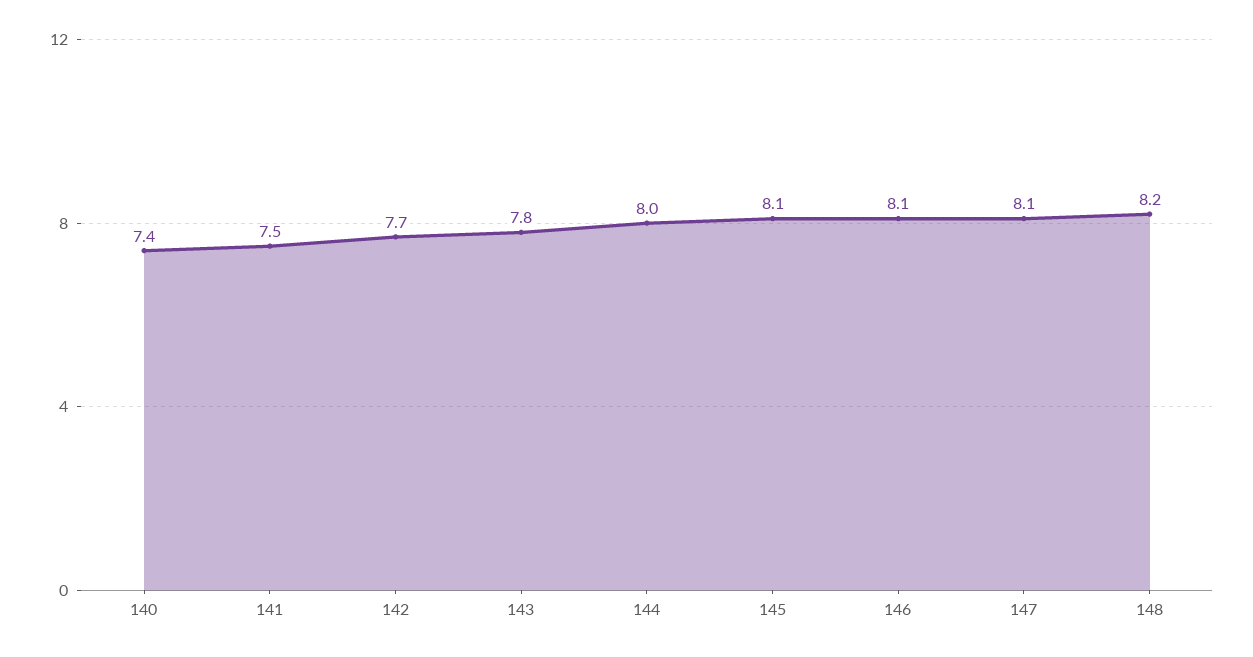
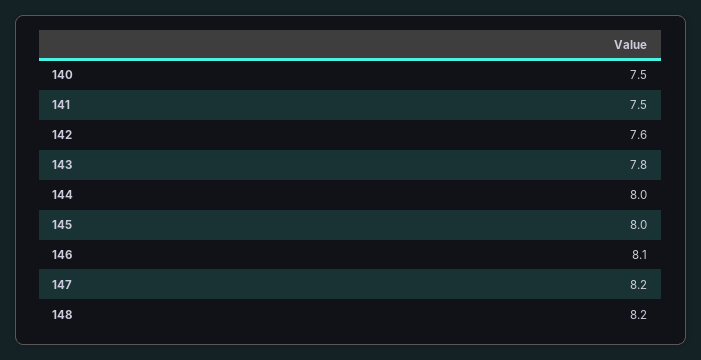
  {
-   "140": 7.4,
+   "140": 7.5,
    "141": 7.5,
-   "142": 7.7,
+   "142": 7.6,
    "143": 7.8,
    "144": 8,
-   "145": 8.1,
+   "145": 8,
    "146": 8.1,
-   "147": 8.1,
+   "147": 8.2,
    "148": 8.2
  }

